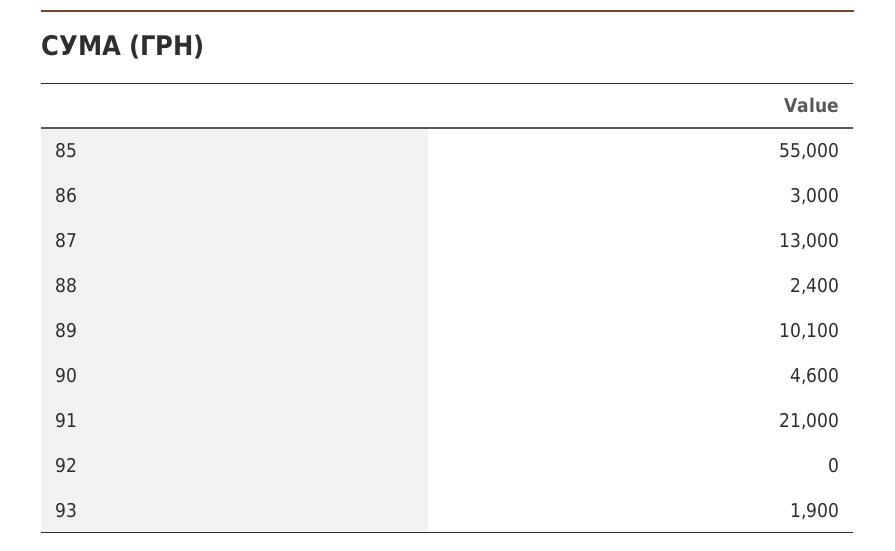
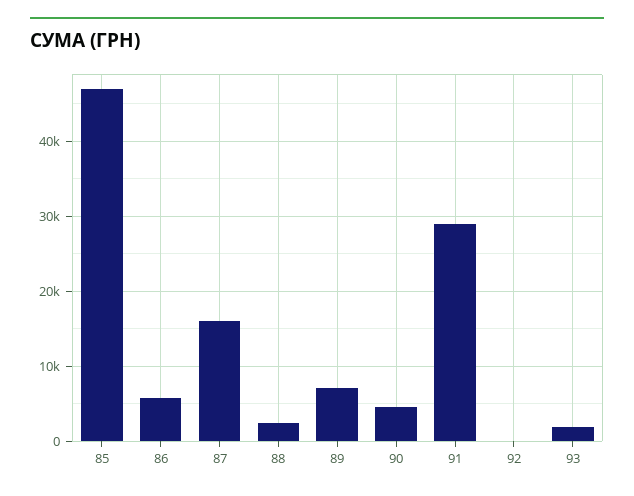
  {
-   "85": 55000,
+   "85": 47000,
-   "86": 3000,
+   "86": 6000,
-   "87": 13000,
+   "87": 16000,
    "88": 2400,
-   "89": 10100,
+   "89": 7000,
    "90": 4600,
-   "91": 21000,
+   "91": 29000,
    "92": 0,
    "93": 1900
  }

